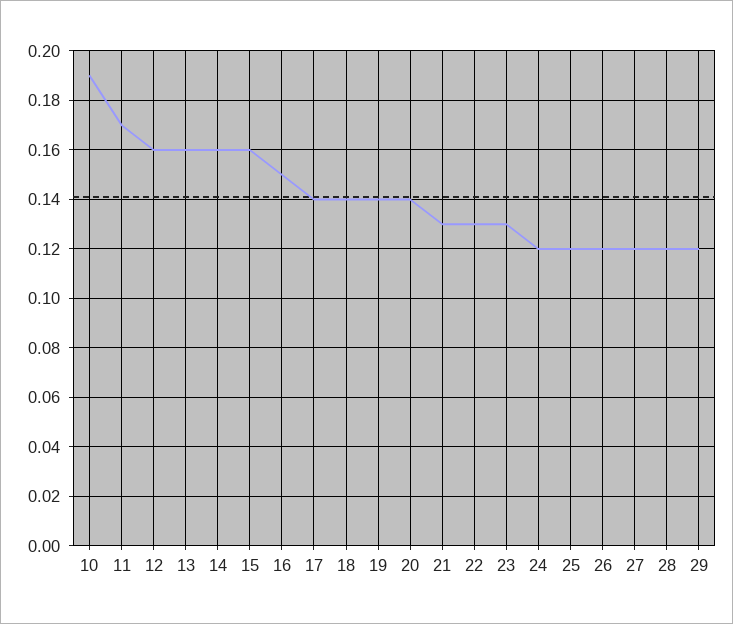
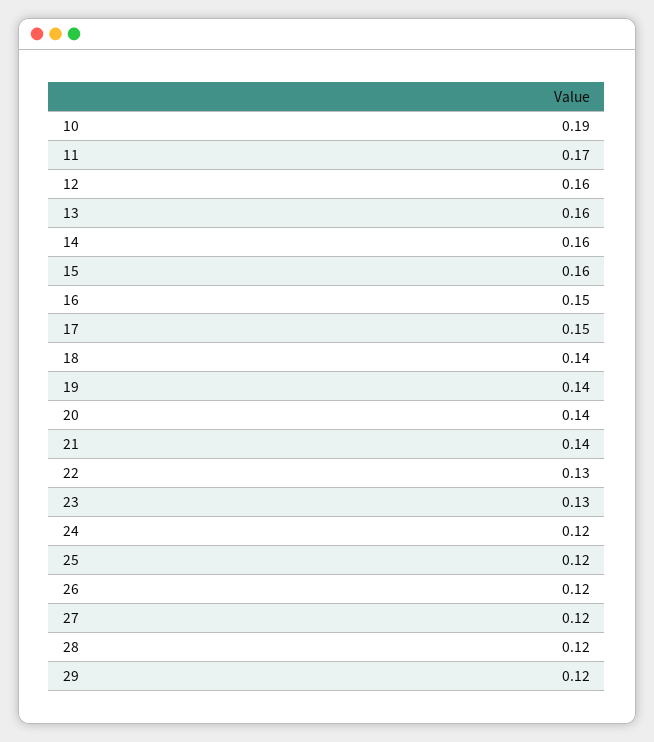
  {
    "10": 0.19,
    "11": 0.17,
    "12": 0.16,
    "13": 0.16,
    "14": 0.16,
    "15": 0.16,
    "16": 0.15,
-   "17": 0.14,
+   "17": 0.15,
    "18": 0.14,
    "19": 0.14,
    "20": 0.14,
-   "21": 0.13,
+   "21": 0.14,
    "22": 0.13,
    "23": 0.13,
    "24": 0.12,
    "25": 0.12,
    "26": 0.12,
    "27": 0.12,
    "28": 0.12,
    "29": 0.12
  }

